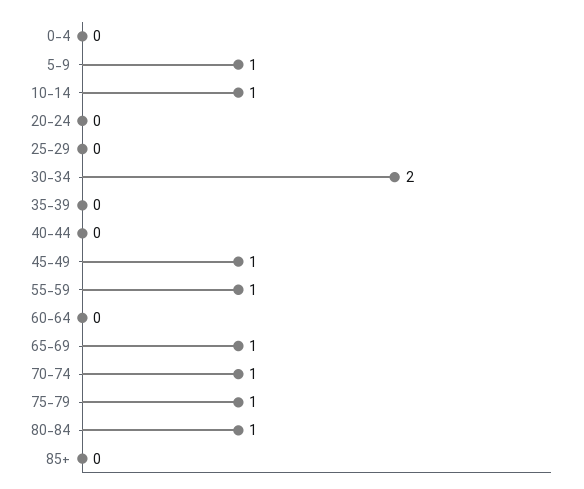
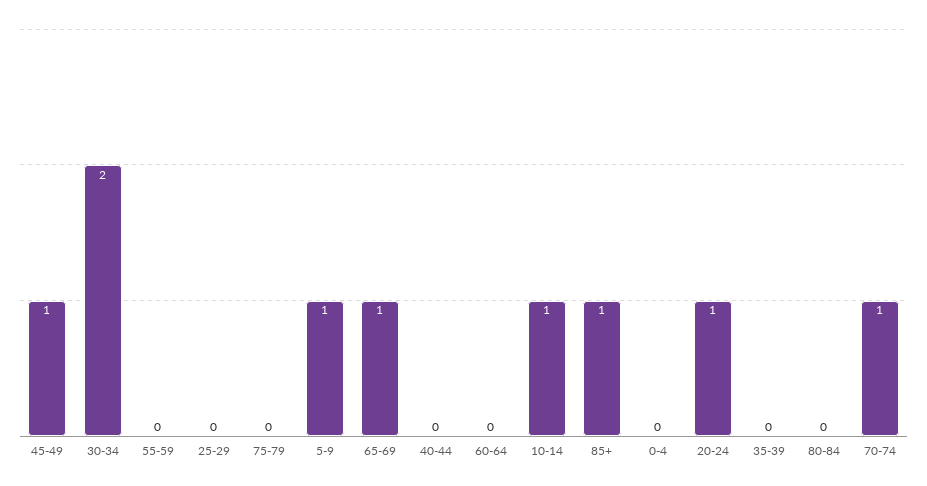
  {
    "0-4": 0,
    "5-9": 1,
    "10-14": 1,
-   "20-24": 0,
+   "20-24": 1,
    "25-29": 0,
    "30-34": 2,
    "35-39": 0,
    "40-44": 0,
    "45-49": 1,
-   "55-59": 1,
+   "55-59": 0,
    "60-64": 0,
    "65-69": 1,
    "70-74": 1,
-   "75-79": 1,
+   "75-79": 0,
-   "80-84": 1,
+   "80-84": 0,
-   "85+": 0
+   "85+": 1
  }

